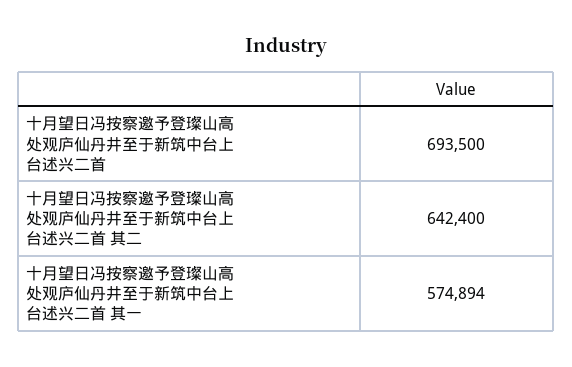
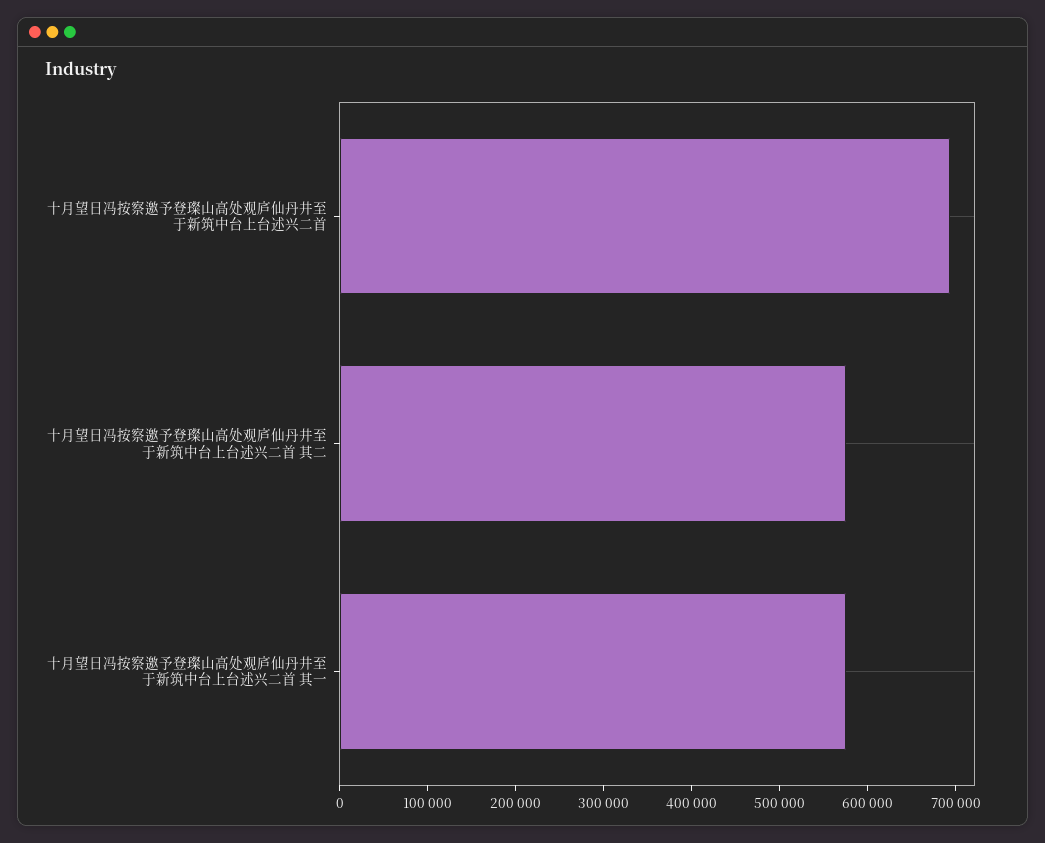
  {
    "十月望日冯按察邀予登璨山高处观庐仙丹井至于新筑中台上台述兴二首": 693500,
-   "十月望日冯按察邀予登璨山高处观庐仙丹井至于新筑中台上台述兴二首 其二": 642400,
+   "十月望日冯按察邀予登璨山高处观庐仙丹井至于新筑中台上台述兴二首 其二": 580000,
    "十月望日冯按察邀予登璨山高处观庐仙丹井至于新筑中台上台述兴二首 其一": 574894
  }

